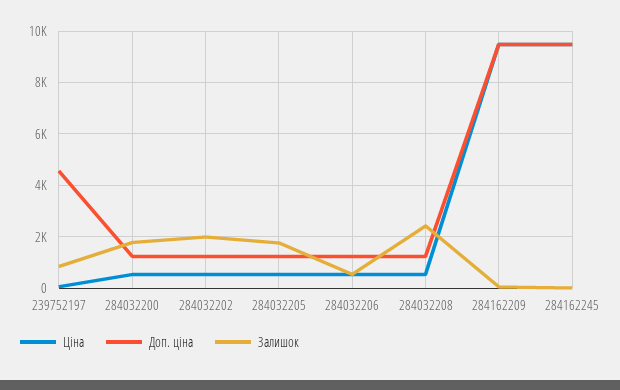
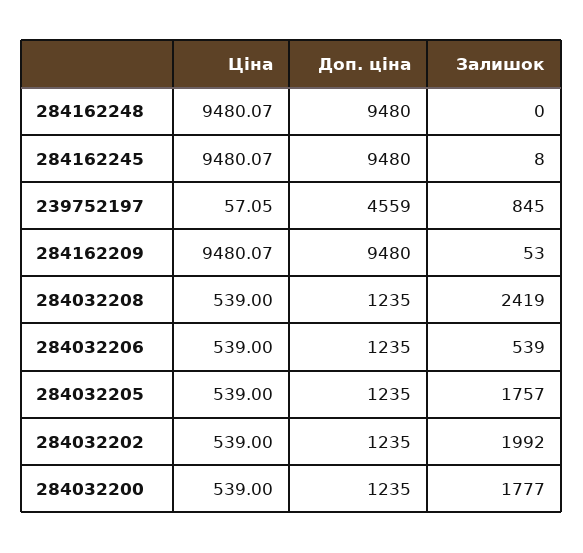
  {
    "Ціна": {
      "239752197": 57.05,
      "284032200": 539,
      "284032202": 539,
      "284032205": 539,
      "284032206": 539,
      "284032208": 539,
      "284162209": 9480.07,
-     "284162245": 9480.07
+     "284162245": 9480.07,
+     "284162248": 9480.07
    },
    "Доп. ціна": {
      "239752197": 4559,
      "284032200": 1235,
      "284032202": 1235,
      "284032205": 1235,
      "284032206": 1235,
      "284032208": 1235,
      "284162209": 9480,
-     "284162245": 9480
+     "284162245": 9480,
+     "284162248": 9480
    },
    "Залишок": {
      "239752197": 845,
      "284032200": 1777,
      "284032202": 1992,
      "284032205": 1757,
      "284032206": 539,
      "284032208": 2419,
      "284162209": 53,
-     "284162245": 8
+     "284162245": 8,
+     "284162248": 0
    }
  }

